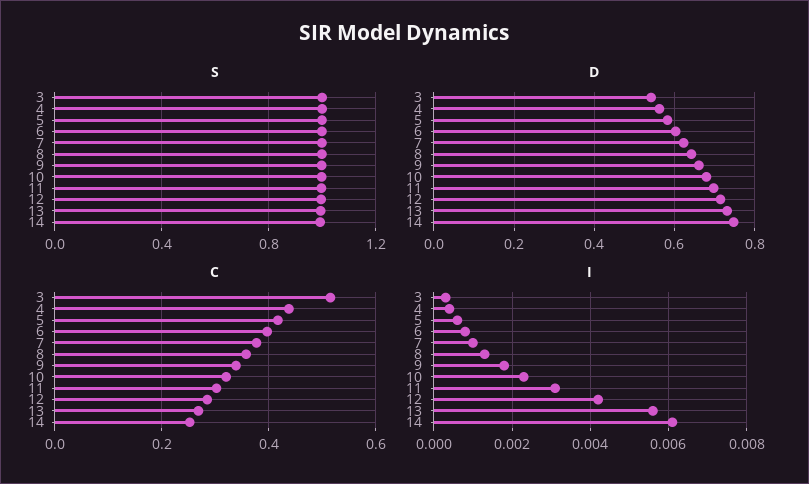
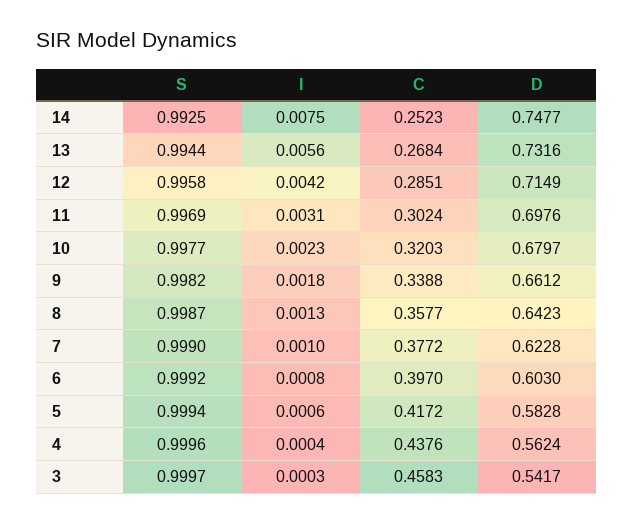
  {
    "S": {
      "3": 0.9997,
      "4": 0.9996,
      "5": 0.9994,
      "6": 0.9992,
      "7": 0.999,
      "8": 0.9987,
      "9": 0.9982,
      "10": 0.9977,
      "11": 0.9969,
      "12": 0.9958,
      "13": 0.9944,
      "14": 0.9925
    },
    "D": {
      "3": 0.5417,
      "4": 0.5624,
      "5": 0.5828,
      "6": 0.603,
      "7": 0.6228,
      "8": 0.6423,
      "9": 0.6612,
      "10": 0.6797,
      "11": 0.6976,
      "12": 0.7149,
      "13": 0.7316,
      "14": 0.7477
    },
    "C": {
-     "3": 0.52,
+     "3": 0.4583,
      "4": 0.4376,
      "5": 0.4172,
      "6": 0.397,
      "7": 0.3772,
      "8": 0.3577,
      "9": 0.3388,
      "10": 0.3203,
      "11": 0.3024,
      "12": 0.2851,
      "13": 0.2684,
      "14": 0.2523
    },
    "I": {
      "3": 0.0003,
      "4": 0.0004,
      "5": 0.0006,
      "6": 0.0008,
      "7": 0.001,
      "8": 0.0013,
      "9": 0.0018,
      "10": 0.0023,
      "11": 0.0031,
      "12": 0.0042,
      "13": 0.0056,
-     "14": 0.006
+     "14": 0.0075
    }
  }

